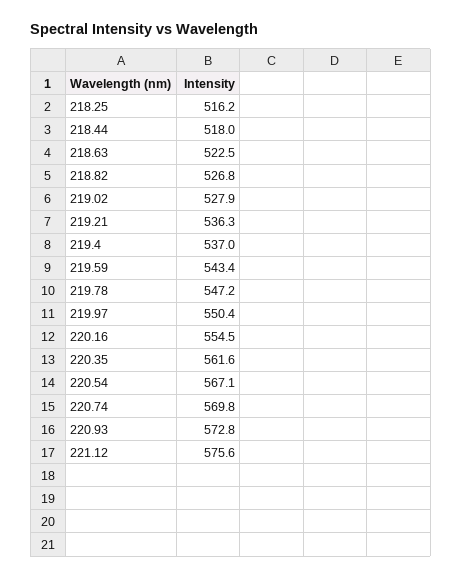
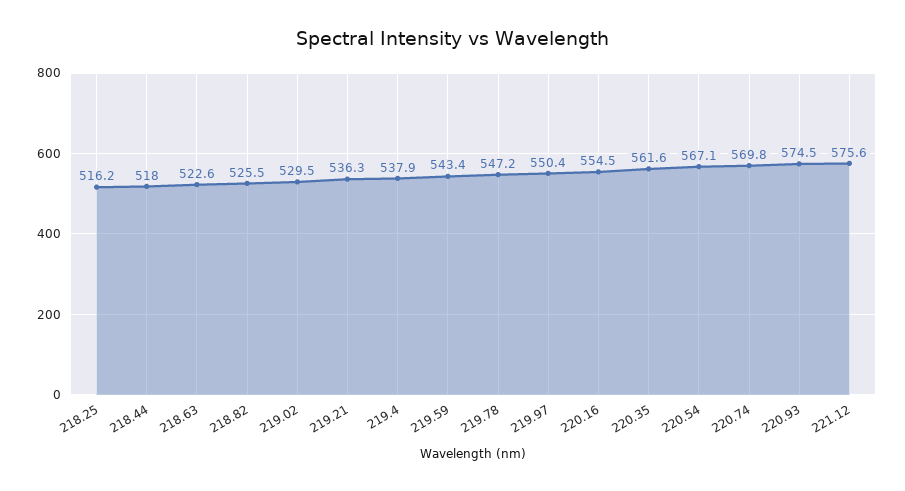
  {
    "218.25": 516.2,
    "218.44": 518,
-   "218.63": 522.5,
+   "218.63": 522.6,
-   "218.82": 526.8,
+   "218.82": 525.5,
-   "219.02": 527.9,
+   "219.02": 529.5,
    "219.21": 536.3,
-   "219.4": 537,
+   "219.4": 537.9,
    "219.59": 543.4,
    "219.78": 547.2,
    "219.97": 550.4,
    "220.16": 554.5,
    "220.35": 561.6,
    "220.54": 567.1,
    "220.74": 569.8,
-   "220.93": 572.8,
+   "220.93": 574.5,
    "221.12": 575.6
  }

